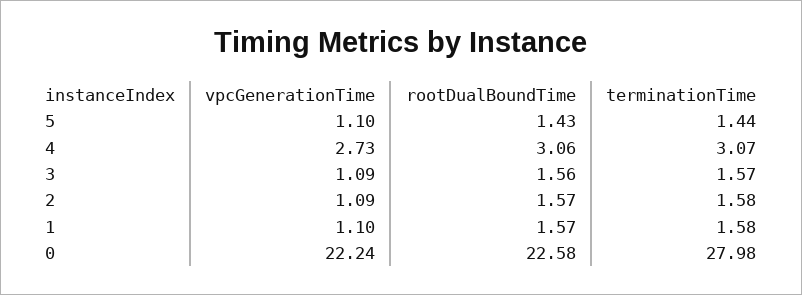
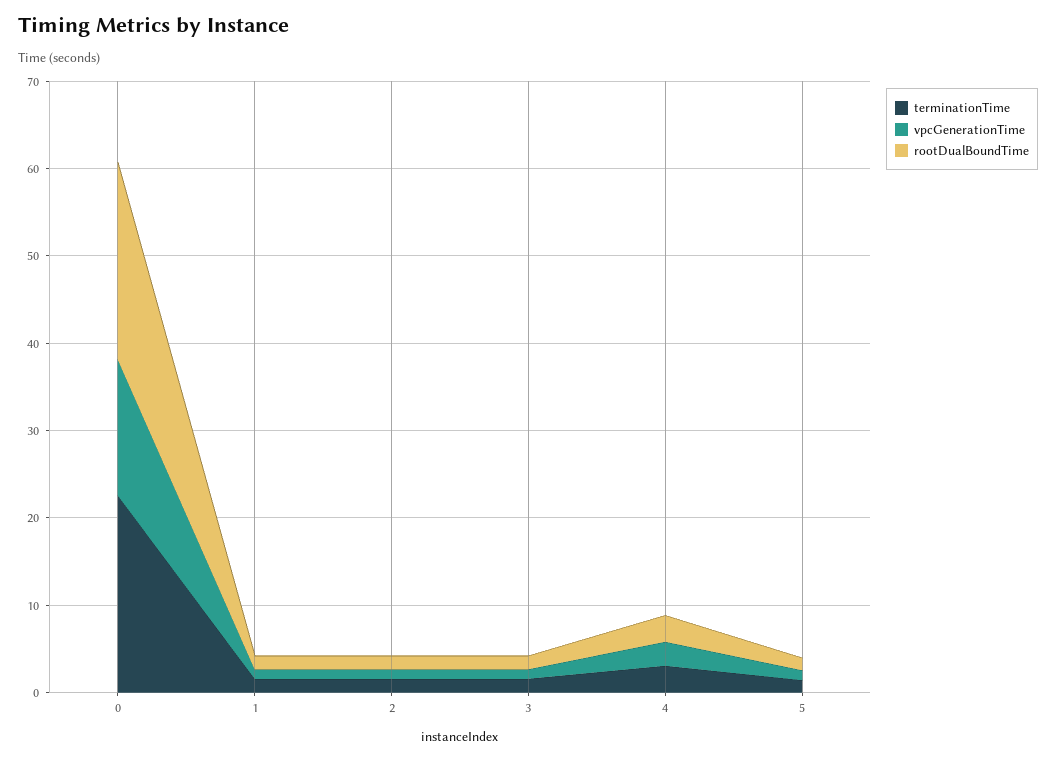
  {
    "vpcGenerationTime": {
      "5": 1.1,
      "4": 2.73,
      "3": 1.09,
      "2": 1.09,
      "1": 1.1,
-     "0": 22.24
+     "0": 16
    },
    "rootDualBoundTime": {
      "5": 1.43,
      "4": 3.06,
      "3": 1.56,
      "2": 1.57,
      "1": 1.57,
      "0": 22.58
    },
    "terminationTime": {
      "5": 1.44,
      "4": 3.07,
      "3": 1.57,
      "2": 1.58,
      "1": 1.58,
-     "0": 27.98
+     "0": 22
    }
  }

